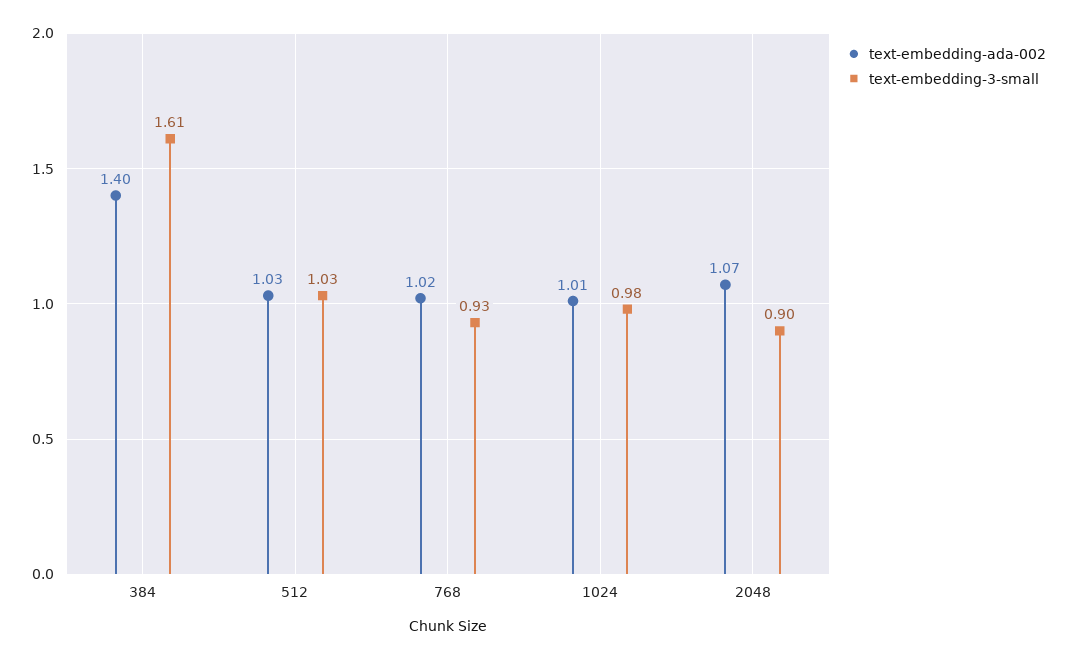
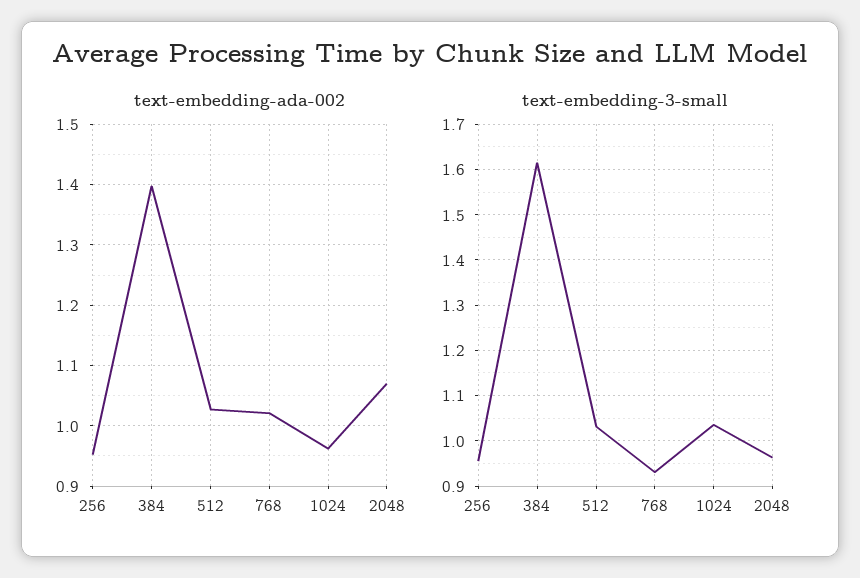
  {
    "text-embedding-ada-002": {
      "384": 1.4,
      "512": 1.03,
      "768": 1.02,
-     "1024": 1.01,
+     "1024": 0.96,
-     "2048": 1.07
+     "2048": 1.07,
+     "256": 0.95
    },
    "text-embedding-3-small": {
      "384": 1.61,
      "512": 1.03,
      "768": 0.93,
-     "1024": 0.98,
+     "1024": 1.04,
-     "2048": 0.9
+     "2048": 0.96,
+     "256": 0.96
    }
  }

